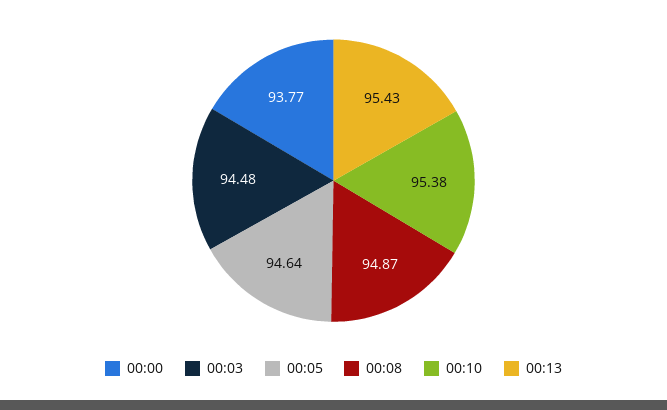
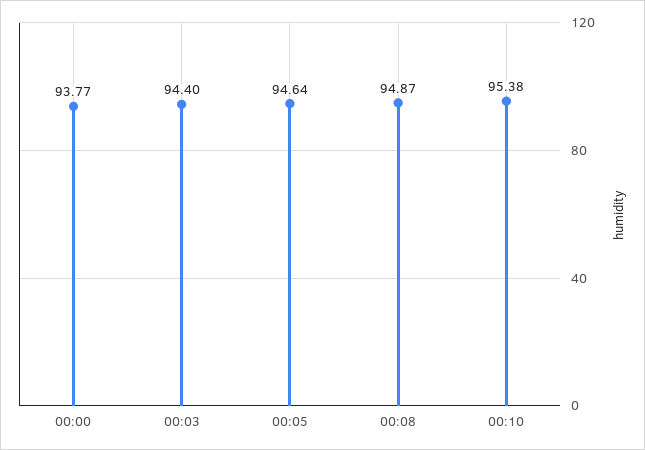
  {
    "00:00": 93.77,
-   "00:03": 94.48,
+   "00:03": 94.4,
    "00:05": 94.64,
    "00:08": 94.87,
-   "00:10": 95.38,
+   "00:10": 95.38
-   "00:13": 95.43
  }

